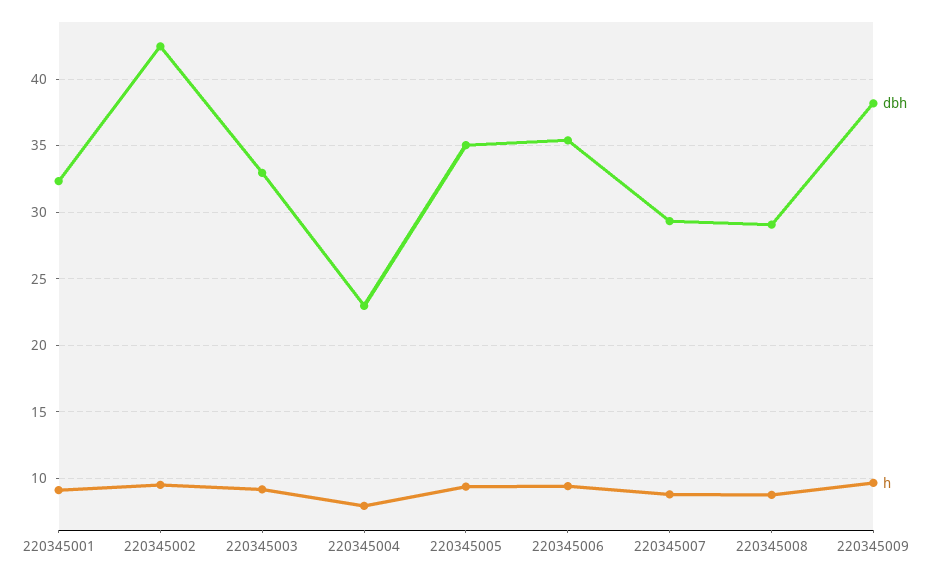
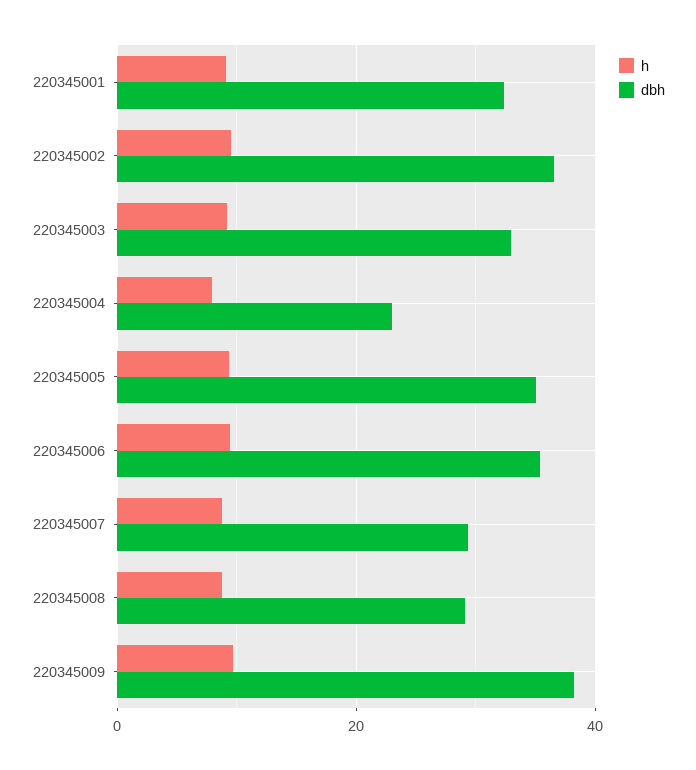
  {
    "dbh": {
      "220345001": 32.5,
-     "220345002": 42.5,
+     "220345002": 36,
      "220345003": 33,
      "220345004": 23,
      "220345005": 35,
      "220345006": 35.5,
      "220345007": 29.5,
      "220345008": 29,
      "220345009": 38
    },
    "h": {
      "220345001": 9,
      "220345002": 9.5,
      "220345003": 9,
      "220345004": 8,
      "220345005": 9.5,
      "220345006": 9.5,
      "220345007": 9,
      "220345008": 9,
      "220345009": 9.5
    }
  }

